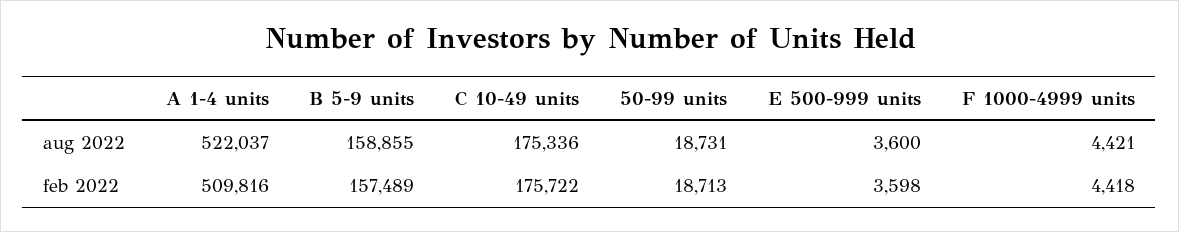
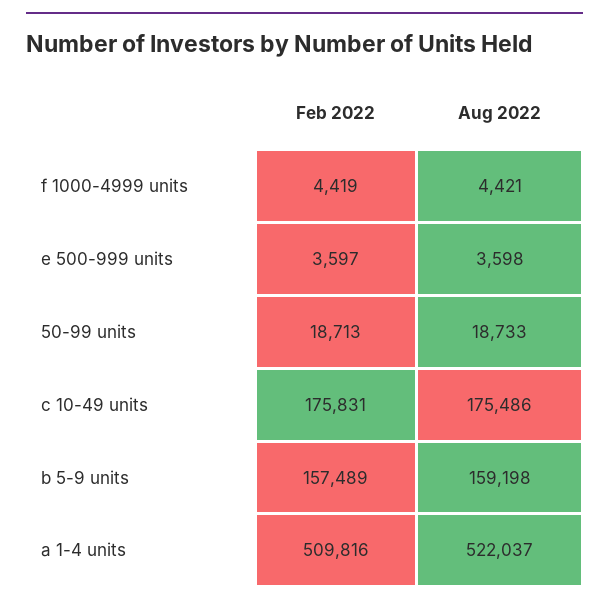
  {
    "A 1-4 units": {
      "aug 2022": 522037,
      "feb 2022": 509816
    },
    "B 5-9 units": {
-     "aug 2022": 158855,
+     "aug 2022": 159198,
      "feb 2022": 157489
    },
    "C 10-49 units": {
-     "aug 2022": 175336,
+     "aug 2022": 175486,
-     "feb 2022": 175722
+     "feb 2022": 175831
    },
    "50-99 units": {
-     "aug 2022": 18731,
+     "aug 2022": 18733,
      "feb 2022": 18713
    },
    "E 500-999 units": {
-     "aug 2022": 3600,
+     "aug 2022": 3598,
-     "feb 2022": 3598
+     "feb 2022": 3597
    },
    "F 1000-4999 units": {
      "aug 2022": 4421,
-     "feb 2022": 4418
+     "feb 2022": 4419
    }
  }

